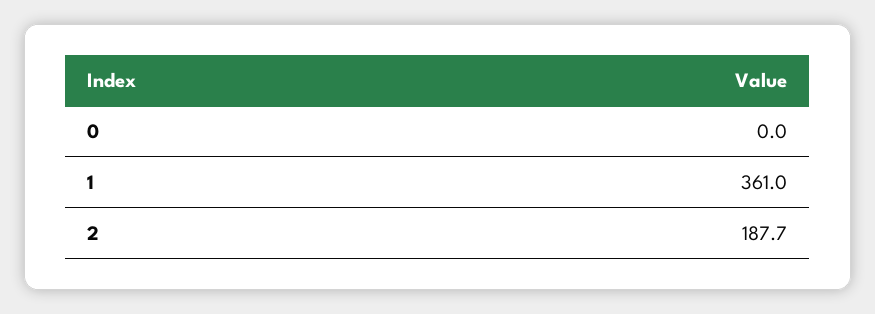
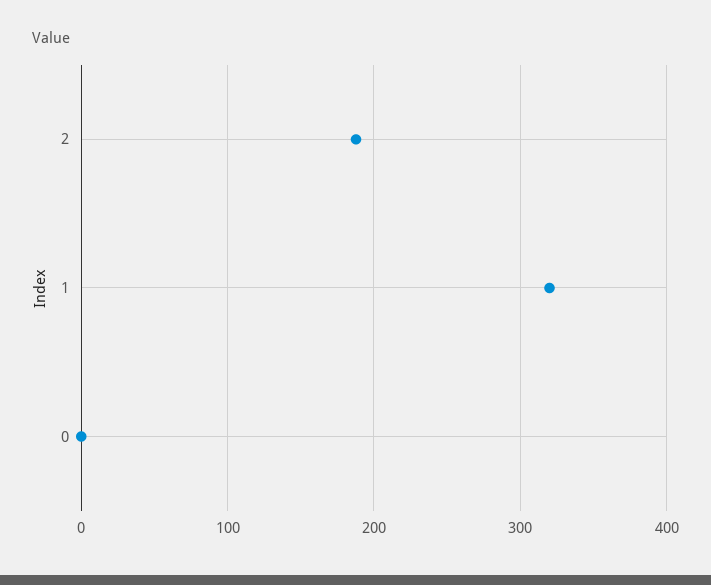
  {
    "0": 0,
-   "1": 361,
+   "1": 320,
    "2": 187.7
  }

